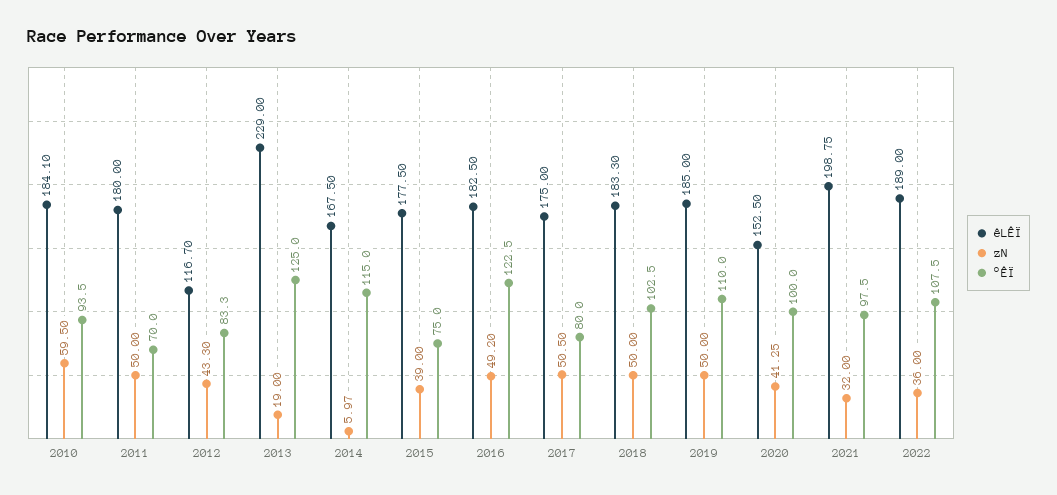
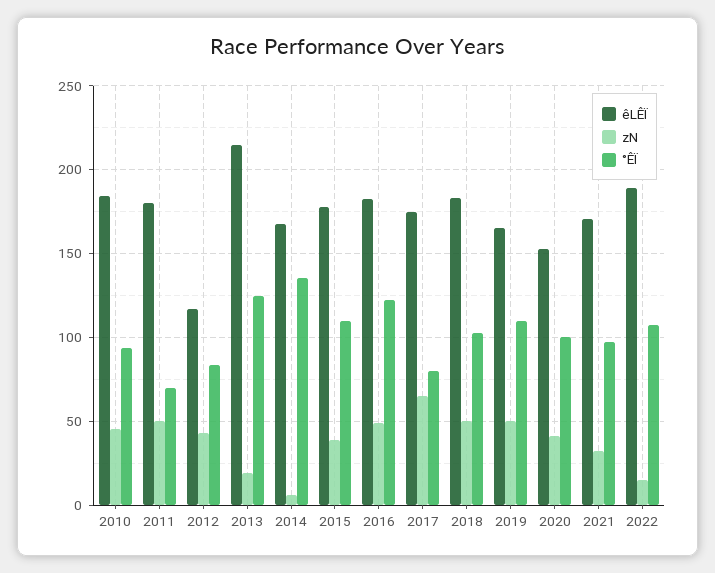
  {
    "êLÊÏ": {
      "2010": 184.1,
      "2011": 180,
      "2012": 116.7,
-     "2013": 229,
+     "2013": 215,
      "2014": 167.5,
      "2015": 177.5,
      "2016": 182.5,
      "2017": 175,
      "2018": 183.3,
-     "2019": 185,
+     "2019": 165,
      "2020": 152.5,
-     "2021": 198.75,
+     "2021": 170,
      "2022": 189
    },
    "zN": {
-     "2010": 59.5,
+     "2010": 45,
      "2011": 50,
      "2012": 43.3,
      "2013": 19,
      "2014": 5.97,
      "2015": 39,
      "2016": 49.2,
-     "2017": 50.5,
+     "2017": 65,
      "2018": 50,
      "2019": 50,
      "2020": 41.25,
      "2021": 32,
-     "2022": 36
+     "2022": 15
    },
    "°ÊÏ": {
      "2010": 93.5,
      "2011": 70,
      "2012": 83.3,
      "2013": 125,
-     "2014": 115,
+     "2014": 135,
-     "2015": 75,
+     "2015": 110,
      "2016": 122.5,
      "2017": 80,
      "2018": 102.5,
      "2019": 110,
      "2020": 100,
      "2021": 97.5,
      "2022": 107.5
    }
  }

